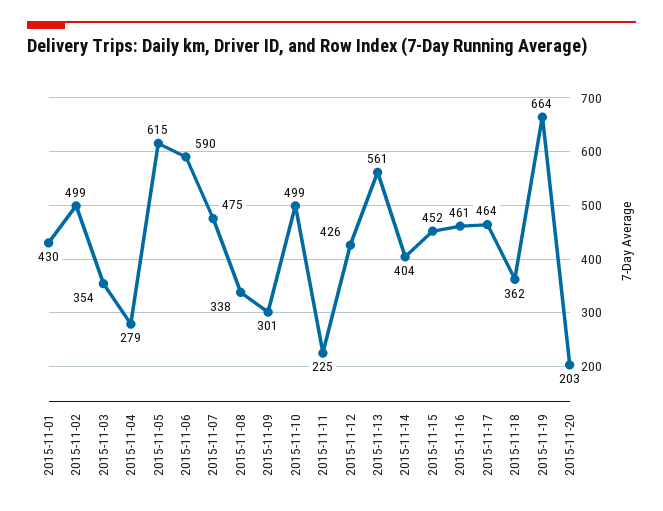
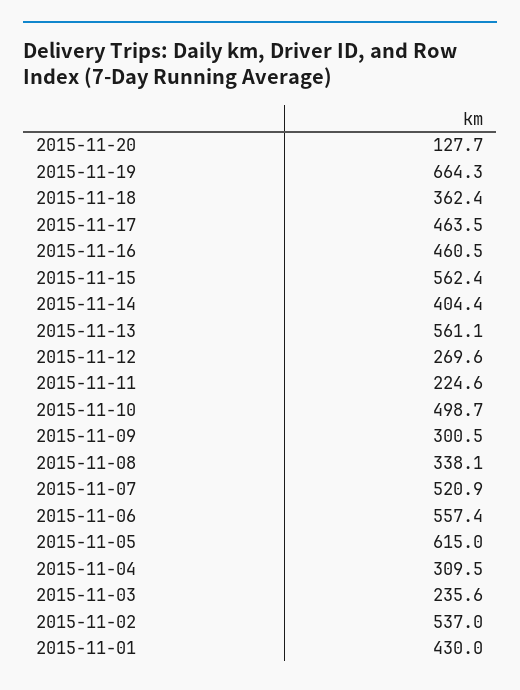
  {
    "2015-11-01": 430,
-   "2015-11-02": 499,
+   "2015-11-02": 537,
-   "2015-11-03": 354,
+   "2015-11-03": 235.6,
-   "2015-11-04": 279,
+   "2015-11-04": 309.5,
    "2015-11-05": 615,
-   "2015-11-06": 590,
+   "2015-11-06": 557.4,
-   "2015-11-07": 475,
+   "2015-11-07": 520.9,
    "2015-11-08": 338.1,
    "2015-11-09": 300.5,
    "2015-11-10": 498.7,
    "2015-11-11": 224.6,
-   "2015-11-12": 426,
+   "2015-11-12": 269.6,
    "2015-11-13": 561.1,
    "2015-11-14": 404.4,
-   "2015-11-15": 452,
+   "2015-11-15": 562.4,
    "2015-11-16": 460.5,
    "2015-11-17": 463.5,
    "2015-11-18": 362.4,
    "2015-11-19": 664.3,
-   "2015-11-20": 203
+   "2015-11-20": 127.7
  }

